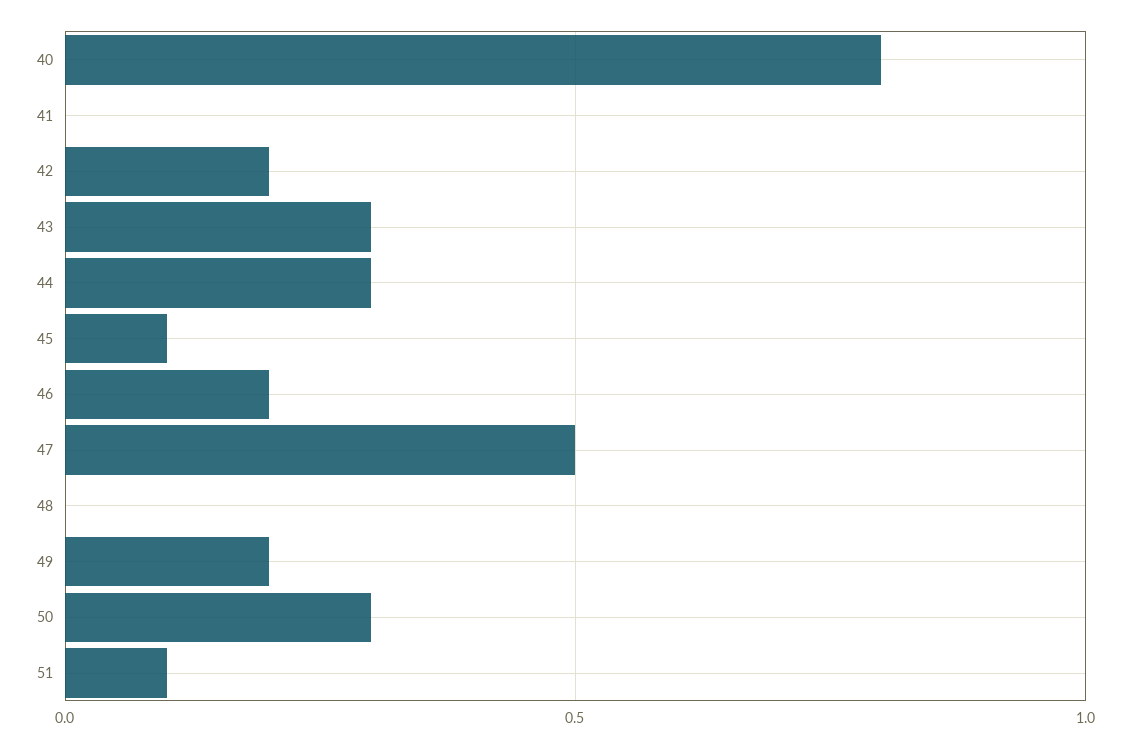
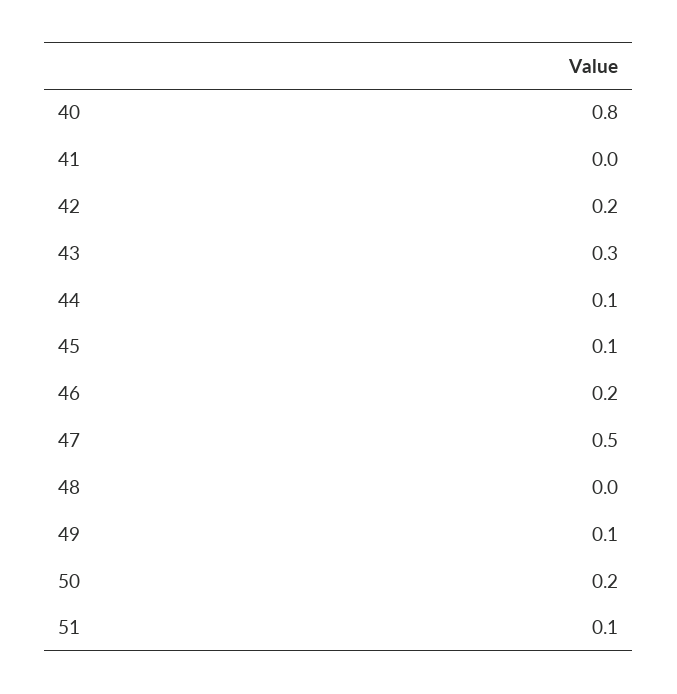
  {
    "40": 0.8,
    "41": 0,
    "42": 0.2,
    "43": 0.3,
-   "44": 0.3,
+   "44": 0.1,
    "45": 0.1,
    "46": 0.2,
    "47": 0.5,
    "48": 0,
-   "49": 0.2,
+   "49": 0.1,
-   "50": 0.3,
+   "50": 0.2,
    "51": 0.1
  }

